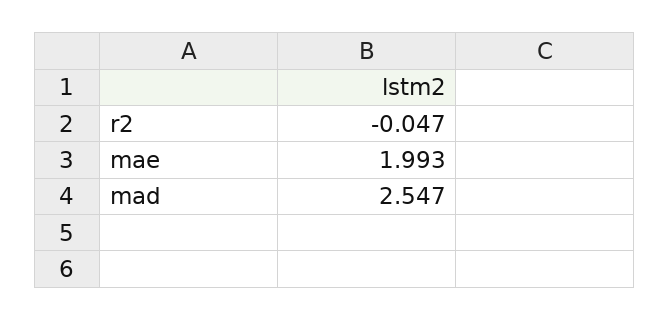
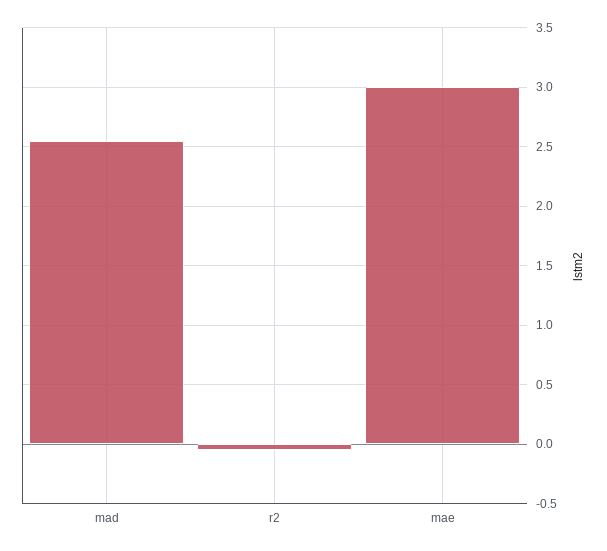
  {
    "r2": -0.047,
-   "mae": 1.993,
+   "mae": 3,
    "mad": 2.547
  }

